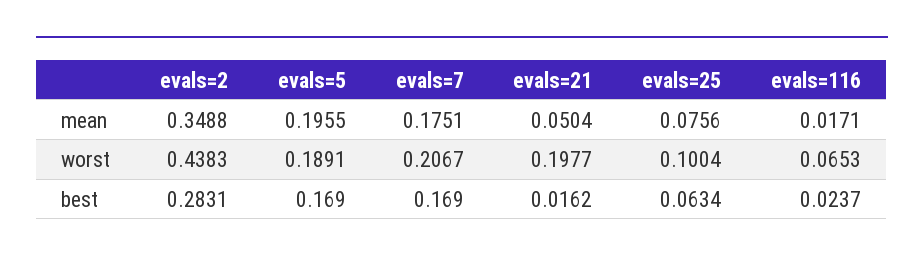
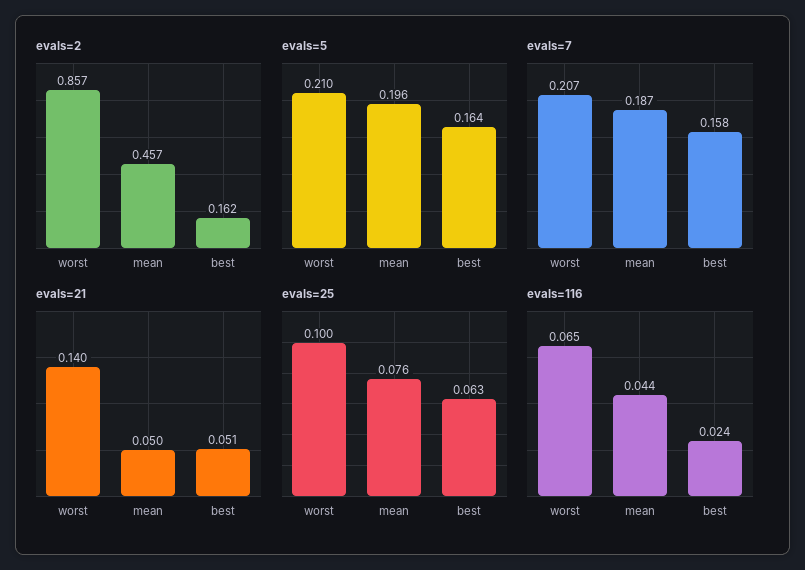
  {
    "evals=2": {
-     "mean": 0.3488,
+     "mean": 0.457,
-     "worst": 0.4383,
+     "worst": 0.857,
-     "best": 0.2831
+     "best": 0.162
    },
    "evals=5": {
      "mean": 0.1955,
-     "worst": 0.1891,
+     "worst": 0.21,
-     "best": 0.169
+     "best": 0.164
    },
    "evals=7": {
-     "mean": 0.1751,
+     "mean": 0.187,
      "worst": 0.2067,
-     "best": 0.169
+     "best": 0.158
    },
    "evals=21": {
      "mean": 0.0504,
-     "worst": 0.1977,
+     "worst": 0.14,
-     "best": 0.0162
+     "best": 0.051
    },
    "evals=25": {
      "mean": 0.0756,
      "worst": 0.1004,
      "best": 0.0634
    },
    "evals=116": {
-     "mean": 0.0171,
+     "mean": 0.044,
      "worst": 0.0653,
      "best": 0.0237
    }
  }

